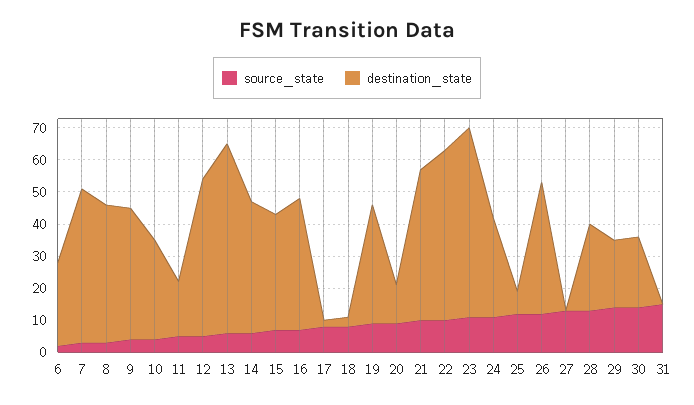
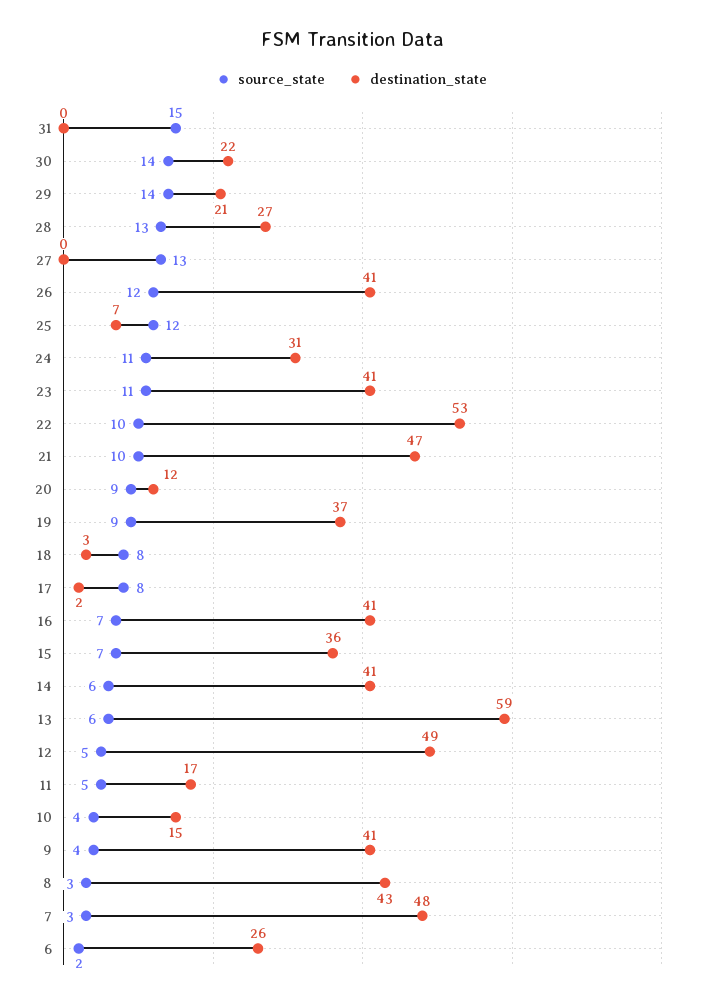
  {
    "source_state": {
      "6": 2,
      "7": 3,
      "8": 3,
      "9": 4,
      "10": 4,
      "11": 5,
      "12": 5,
      "13": 6,
      "14": 6,
      "15": 7,
      "16": 7,
      "17": 8,
      "18": 8,
      "19": 9,
      "20": 9,
      "21": 10,
      "22": 10,
      "23": 11,
      "24": 11,
      "25": 12,
      "26": 12,
      "27": 13,
      "28": 13,
      "29": 14,
      "30": 14,
      "31": 15
    },
    "destination_state": {
      "6": 26,
      "7": 48,
      "8": 43,
      "9": 41,
-     "10": 30,
+     "10": 15,
      "11": 17,
      "12": 49,
      "13": 59,
      "14": 41,
      "15": 36,
      "16": 41,
      "17": 2,
      "18": 3,
      "19": 37,
      "20": 12,
      "21": 47,
      "22": 53,
-     "23": 60,
+     "23": 41,
      "24": 31,
      "25": 7,
      "26": 41,
      "27": 0,
      "28": 27,
      "29": 21,
      "30": 22,
      "31": 0
    }
  }

